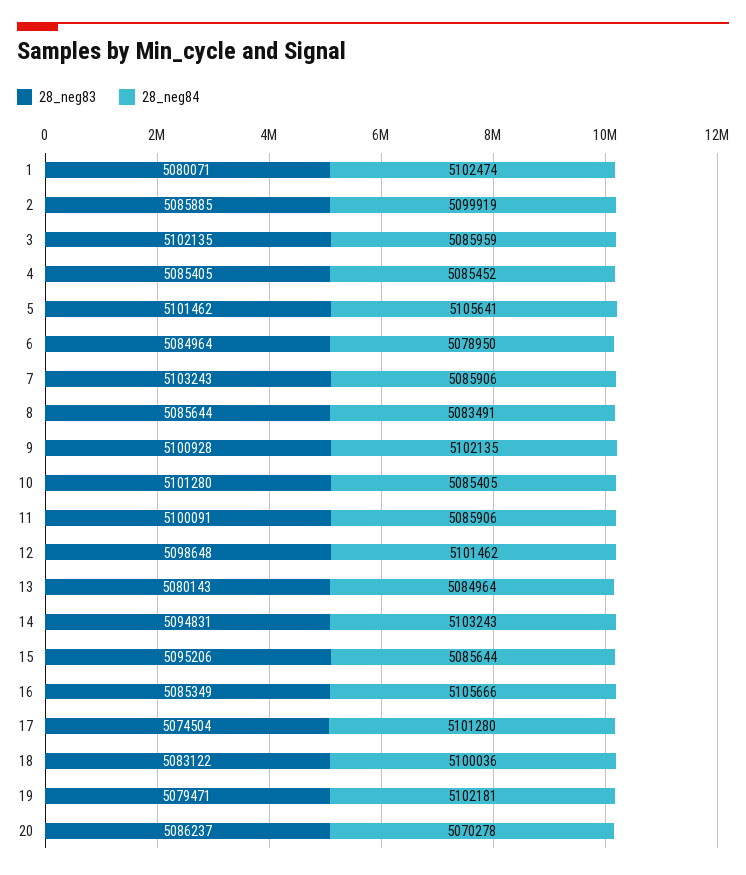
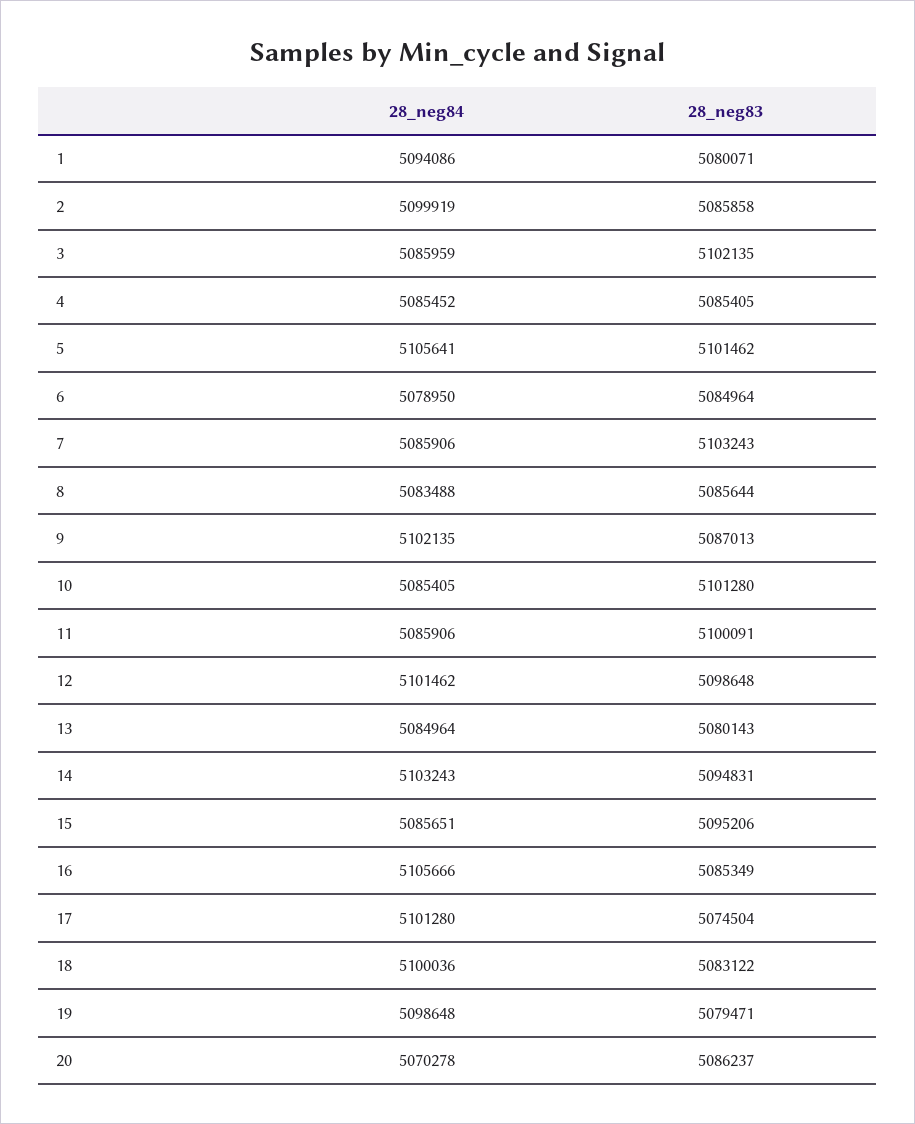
  {
    "28_neg83": {
      "1": 5080071,
-     "2": 5085885,
+     "2": 5085858,
      "3": 5102135,
      "4": 5085405,
      "5": 5101462,
      "6": 5084964,
      "7": 5103243,
      "8": 5085644,
-     "9": 5100928,
+     "9": 5087013,
      "10": 5101280,
      "11": 5100091,
      "12": 5098648,
      "13": 5080143,
      "14": 5094831,
      "15": 5095206,
      "16": 5085349,
      "17": 5074504,
      "18": 5083122,
      "19": 5079471,
      "20": 5086237
    },
    "28_neg84": {
-     "1": 5102474,
+     "1": 5094086,
      "2": 5099919,
      "3": 5085959,
      "4": 5085452,
      "5": 5105641,
      "6": 5078950,
      "7": 5085906,
-     "8": 5083491,
+     "8": 5083488,
      "9": 5102135,
      "10": 5085405,
      "11": 5085906,
      "12": 5101462,
      "13": 5084964,
      "14": 5103243,
-     "15": 5085644,
+     "15": 5085651,
      "16": 5105666,
      "17": 5101280,
      "18": 5100036,
-     "19": 5102181,
+     "19": 5098648,
      "20": 5070278
    }
  }

